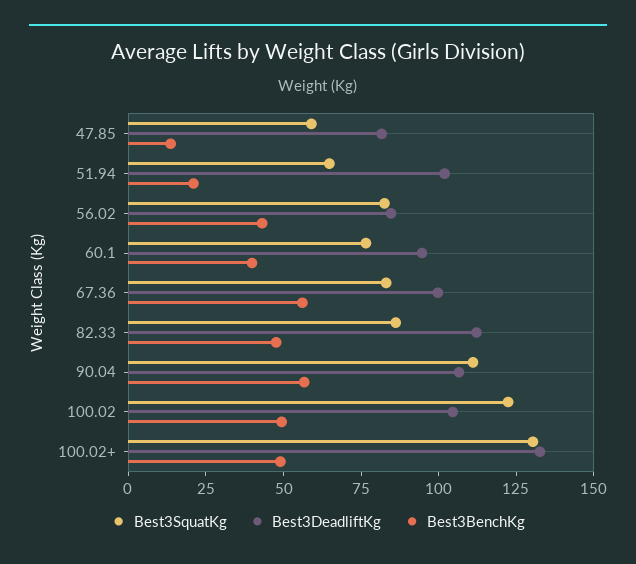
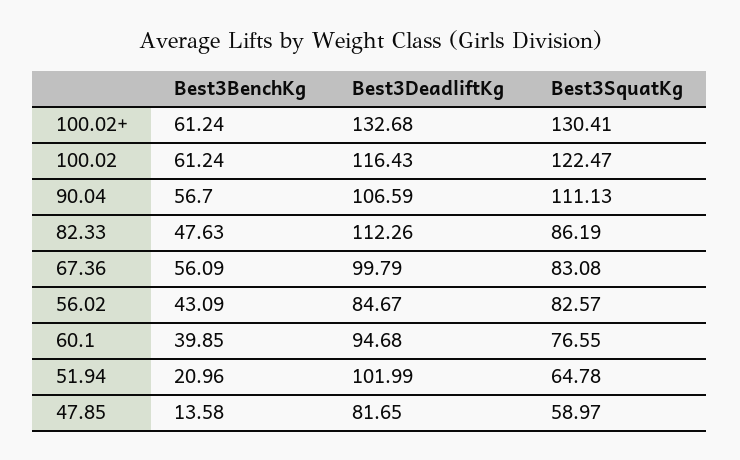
  {
    "Best3SquatKg": {
      "47.85": 58.97,
      "51.94": 64.78,
      "56.02": 82.57,
      "60.1": 76.55,
      "67.36": 83.08,
      "82.33": 86.19,
      "90.04": 111.13,
      "100.02": 122.47,
      "100.02+": 130.41
    },
    "Best3DeadliftKg": {
      "47.85": 81.65,
      "51.94": 101.99,
      "56.02": 84.67,
      "60.1": 94.68,
      "67.36": 99.79,
      "82.33": 112.26,
      "90.04": 106.59,
-     "100.02": 105,
+     "100.02": 116.43,
      "100.02+": 132.68
    },
    "Best3BenchKg": {
      "47.85": 13.58,
      "51.94": 20.96,
      "56.02": 43.09,
      "60.1": 39.85,
      "67.36": 56.09,
      "82.33": 47.63,
      "90.04": 56.7,
-     "100.02": 50,
+     "100.02": 61.24,
-     "100.02+": 50
+     "100.02+": 61.24
    }
  }

